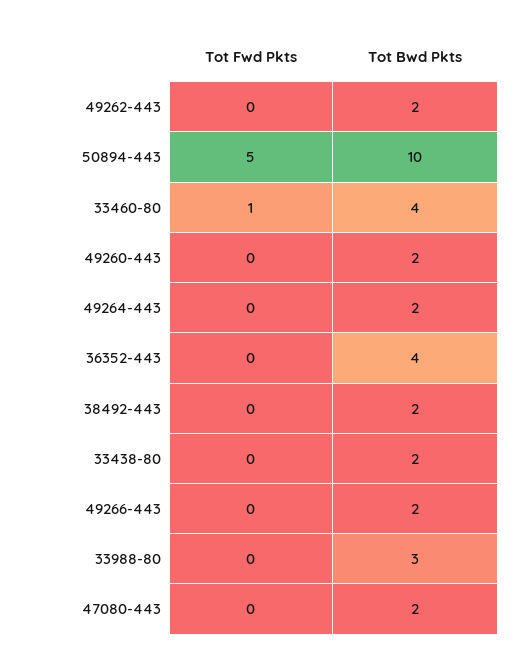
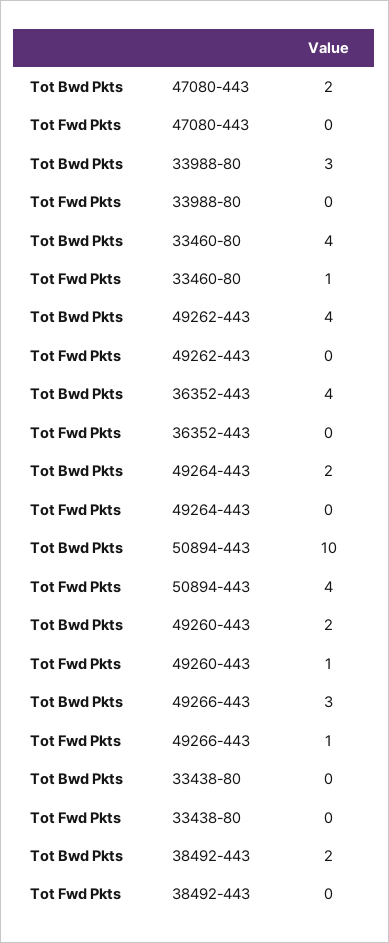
  {
    "Tot Fwd Pkts": {
      "49262-443": 0,
-     "50894-443": 5,
+     "50894-443": 4,
      "33460-80": 1,
-     "49260-443": 0,
+     "49260-443": 1,
      "49264-443": 0,
      "36352-443": 0,
      "38492-443": 0,
      "33438-80": 0,
-     "49266-443": 0,
+     "49266-443": 1,
      "33988-80": 0,
      "47080-443": 0
    },
    "Tot Bwd Pkts": {
-     "49262-443": 2,
+     "49262-443": 4,
      "50894-443": 10,
      "33460-80": 4,
      "49260-443": 2,
      "49264-443": 2,
      "36352-443": 4,
      "38492-443": 2,
-     "33438-80": 2,
+     "33438-80": 0,
-     "49266-443": 2,
+     "49266-443": 3,
      "33988-80": 3,
      "47080-443": 2
    }
  }

